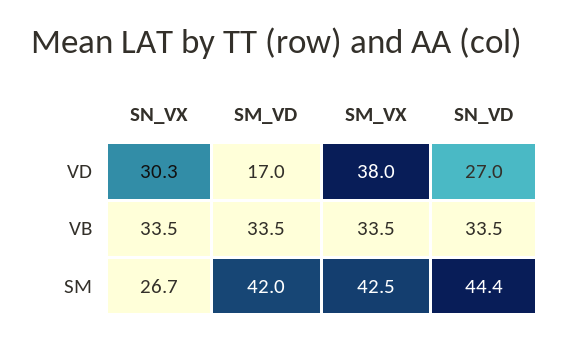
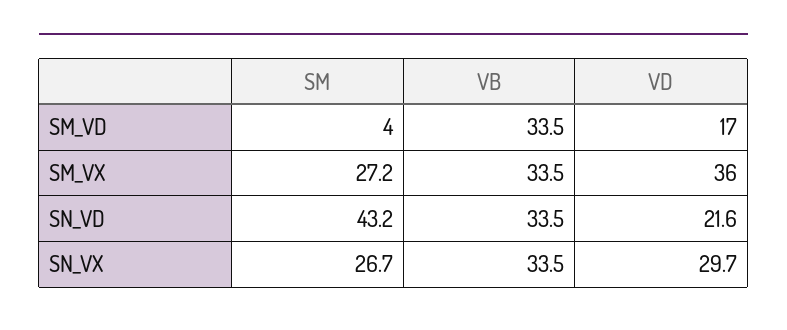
  {
    "SN_VX": {
-     "VD": 30.3,
+     "VD": 29.7,
      "VB": 33.5,
      "SM": 26.7
    },
    "SM_VD": {
      "VD": 17,
      "VB": 33.5,
-     "SM": 42
+     "SM": 4
    },
    "SM_VX": {
-     "VD": 38,
+     "VD": 36,
      "VB": 33.5,
-     "SM": 42.5
+     "SM": 27.2
    },
    "SN_VD": {
-     "VD": 27,
+     "VD": 21.6,
      "VB": 33.5,
-     "SM": 44.4
+     "SM": 43.2
    }
  }

